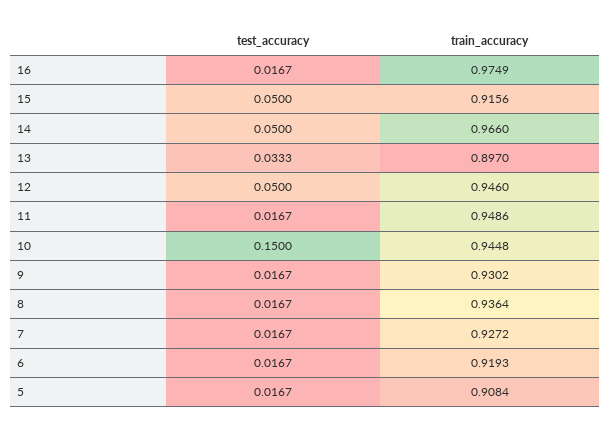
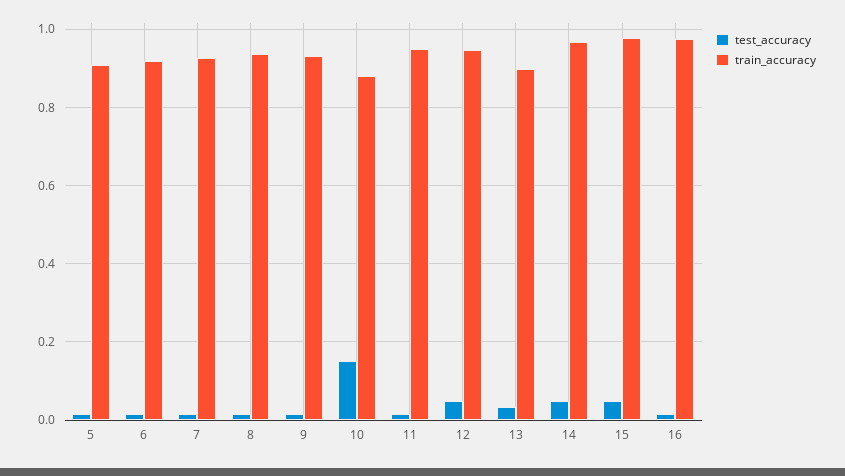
  {
    "test_accuracy": {
      "16": 0.0167,
      "15": 0.05,
      "14": 0.05,
      "13": 0.0333,
      "12": 0.05,
      "11": 0.0167,
      "10": 0.15,
      "9": 0.0167,
      "8": 0.0167,
      "7": 0.0167,
      "6": 0.0167,
      "5": 0.0167
    },
    "train_accuracy": {
      "16": 0.9749,
-     "15": 0.9156,
+     "15": 0.98,
      "14": 0.966,
      "13": 0.897,
      "12": 0.946,
      "11": 0.9486,
-     "10": 0.9448,
+     "10": 0.88,
      "9": 0.9302,
      "8": 0.9364,
      "7": 0.9272,
      "6": 0.9193,
      "5": 0.9084
    }
  }

